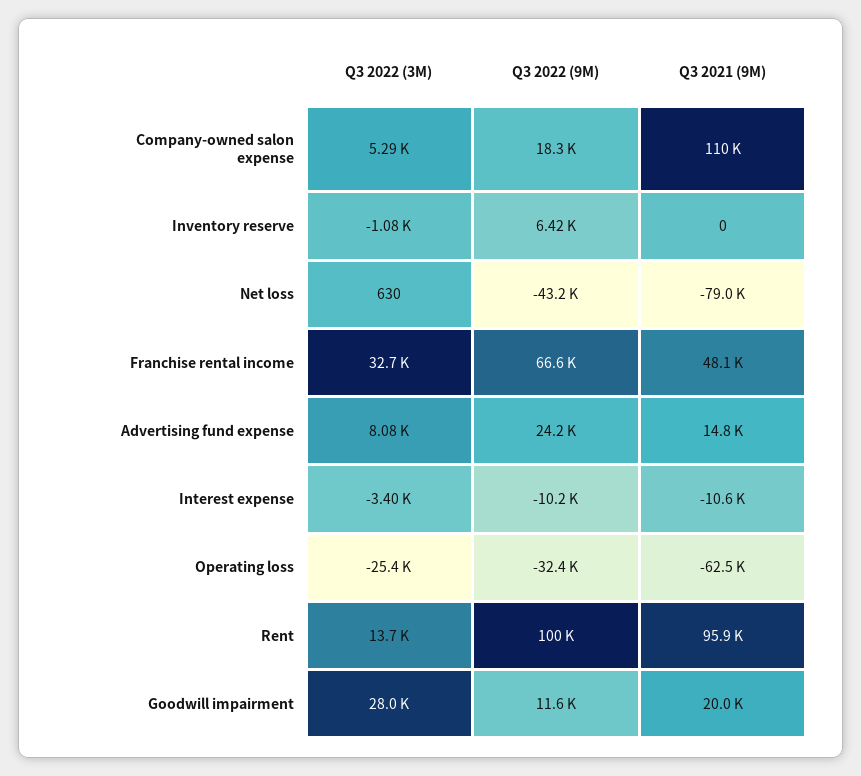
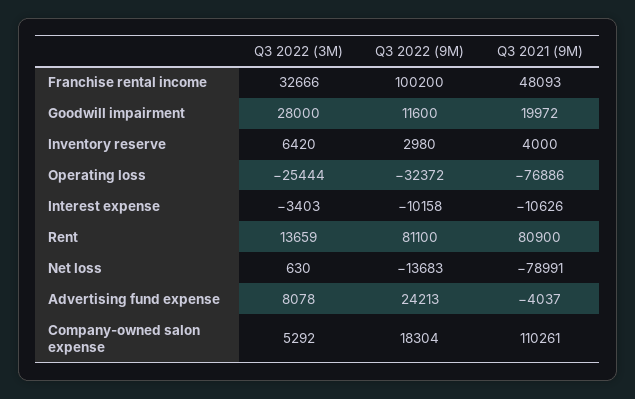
  {
    "Q3 2022 (3M)": {
      "Company-owned salon expense": 5292,
-     "Inventory reserve": -1080,
+     "Inventory reserve": 6420,
      "Net loss": 630,
      "Franchise rental income": 32666,
      "Advertising fund expense": 8078,
      "Interest expense": -3403,
      "Operating loss": -25444,
      "Rent": 13659,
      "Goodwill impairment": 28000
    },
    "Q3 2022 (9M)": {
      "Company-owned salon expense": 18304,
-     "Inventory reserve": 6420,
+     "Inventory reserve": 2980,
-     "Net loss": -43200,
+     "Net loss": -13683,
-     "Franchise rental income": 66600,
+     "Franchise rental income": 100200,
      "Advertising fund expense": 24213,
      "Interest expense": -10158,
      "Operating loss": -32372,
-     "Rent": 100000,
+     "Rent": 81100,
      "Goodwill impairment": 11600
    },
    "Q3 2021 (9M)": {
      "Company-owned salon expense": 110261,
-     "Inventory reserve": 0,
+     "Inventory reserve": 4000,
      "Net loss": -78991,
      "Franchise rental income": 48093,
-     "Advertising fund expense": 14800,
+     "Advertising fund expense": -4037,
      "Interest expense": -10626,
-     "Operating loss": -62500,
+     "Operating loss": -76886,
-     "Rent": 95900,
+     "Rent": 80900,
      "Goodwill impairment": 19972
    }
  }

